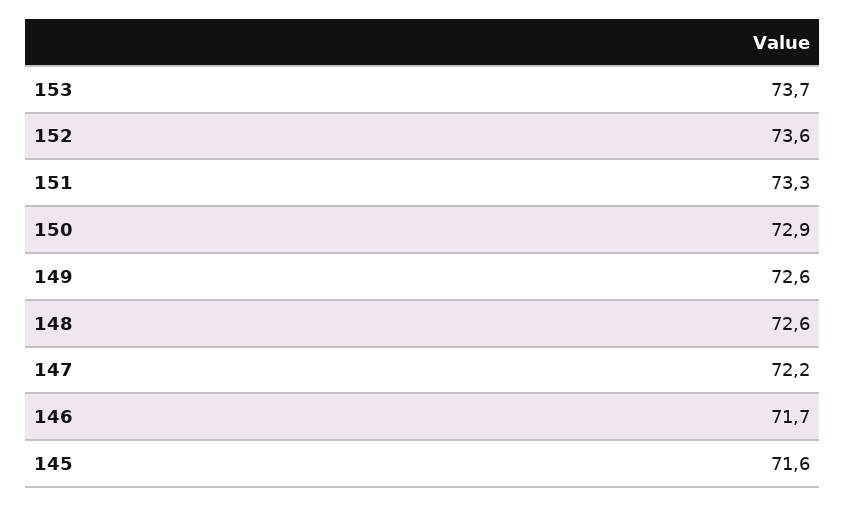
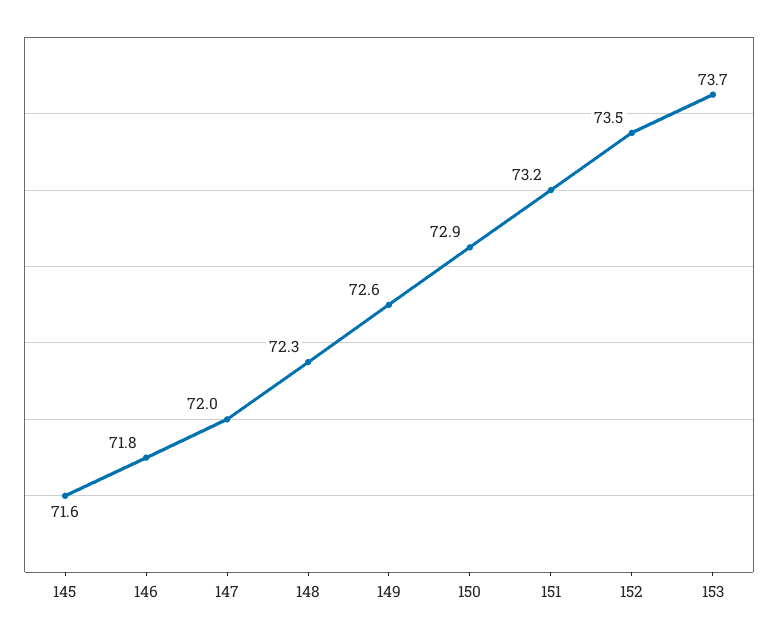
  {
    "153": 73.7,
-   "152": 73.6,
+   "152": 73.5,
-   "151": 73.3,
+   "151": 73.2,
    "150": 72.9,
    "149": 72.6,
-   "148": 72.6,
+   "148": 72.3,
-   "147": 72.2,
+   "147": 72,
-   "146": 71.7,
+   "146": 71.8,
    "145": 71.6
  }

